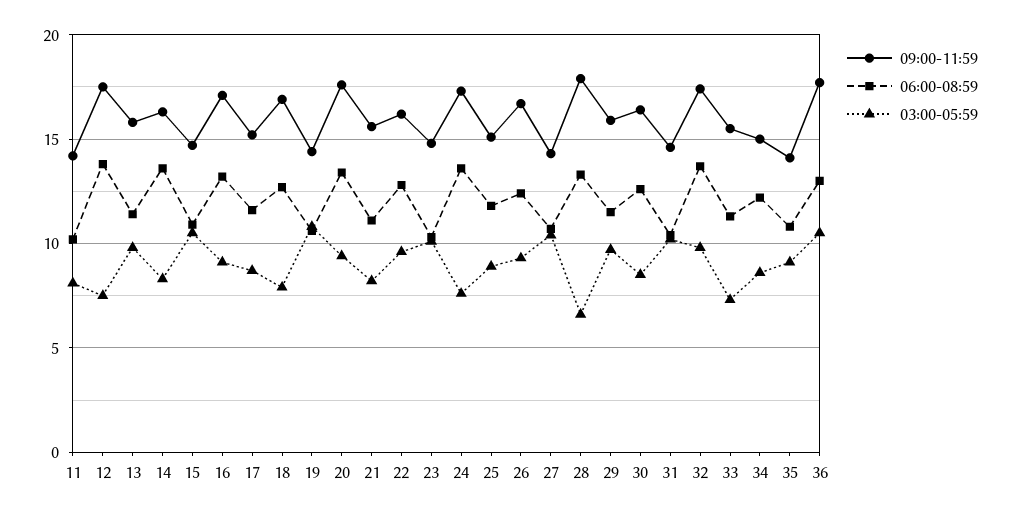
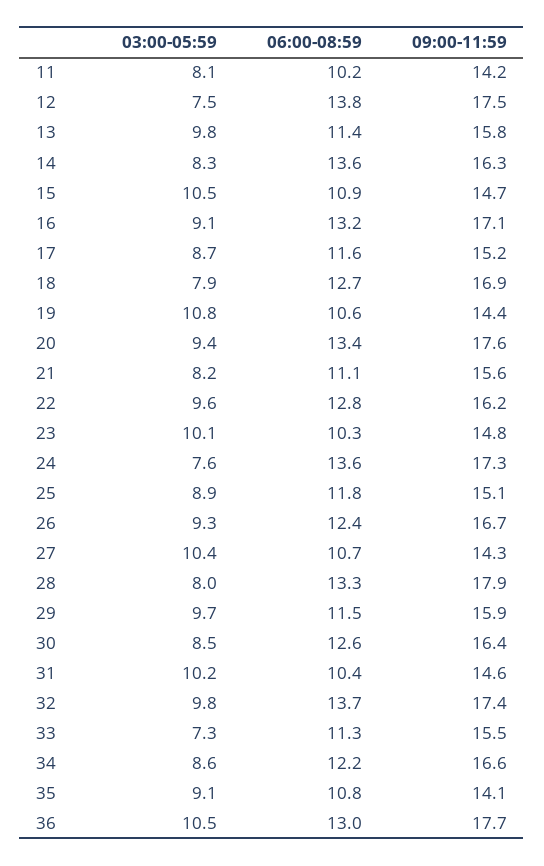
  {
    "09:00-11:59": {
      "11": 14.2,
      "12": 17.5,
      "13": 15.8,
      "14": 16.3,
      "15": 14.7,
      "16": 17.1,
      "17": 15.2,
      "18": 16.9,
      "19": 14.4,
      "20": 17.6,
      "21": 15.6,
      "22": 16.2,
      "23": 14.8,
      "24": 17.3,
      "25": 15.1,
      "26": 16.7,
      "27": 14.3,
      "28": 17.9,
      "29": 15.9,
      "30": 16.4,
      "31": 14.6,
      "32": 17.4,
      "33": 15.5,
-     "34": 15,
+     "34": 16.6,
      "35": 14.1,
      "36": 17.7
    },
    "06:00-08:59": {
      "11": 10.2,
      "12": 13.8,
      "13": 11.4,
      "14": 13.6,
      "15": 10.9,
      "16": 13.2,
      "17": 11.6,
      "18": 12.7,
      "19": 10.6,
      "20": 13.4,
      "21": 11.1,
      "22": 12.8,
      "23": 10.3,
      "24": 13.6,
      "25": 11.8,
      "26": 12.4,
      "27": 10.7,
      "28": 13.3,
      "29": 11.5,
      "30": 12.6,
      "31": 10.4,
      "32": 13.7,
      "33": 11.3,
      "34": 12.2,
      "35": 10.8,
      "36": 13
    },
    "03:00-05:59": {
      "11": 8.1,
      "12": 7.5,
      "13": 9.8,
      "14": 8.3,
      "15": 10.5,
      "16": 9.1,
      "17": 8.7,
      "18": 7.9,
      "19": 10.8,
      "20": 9.4,
      "21": 8.2,
      "22": 9.6,
      "23": 10.1,
      "24": 7.6,
      "25": 8.9,
      "26": 9.3,
      "27": 10.4,
-     "28": 6.5,
+     "28": 8,
      "29": 9.7,
      "30": 8.5,
      "31": 10.2,
      "32": 9.8,
      "33": 7.3,
      "34": 8.6,
      "35": 9.1,
      "36": 10.5
    }
  }

